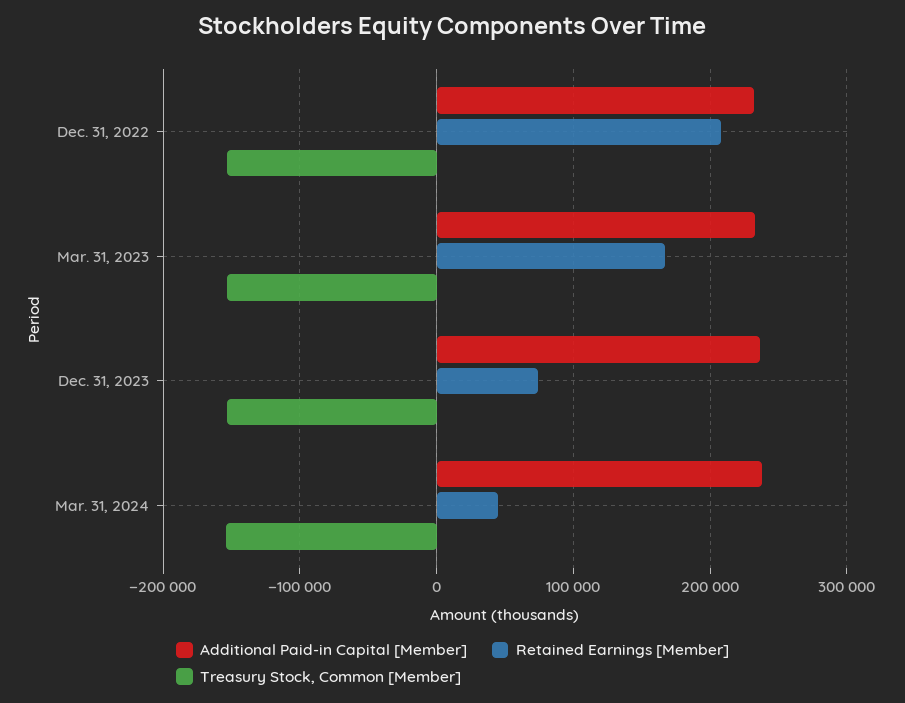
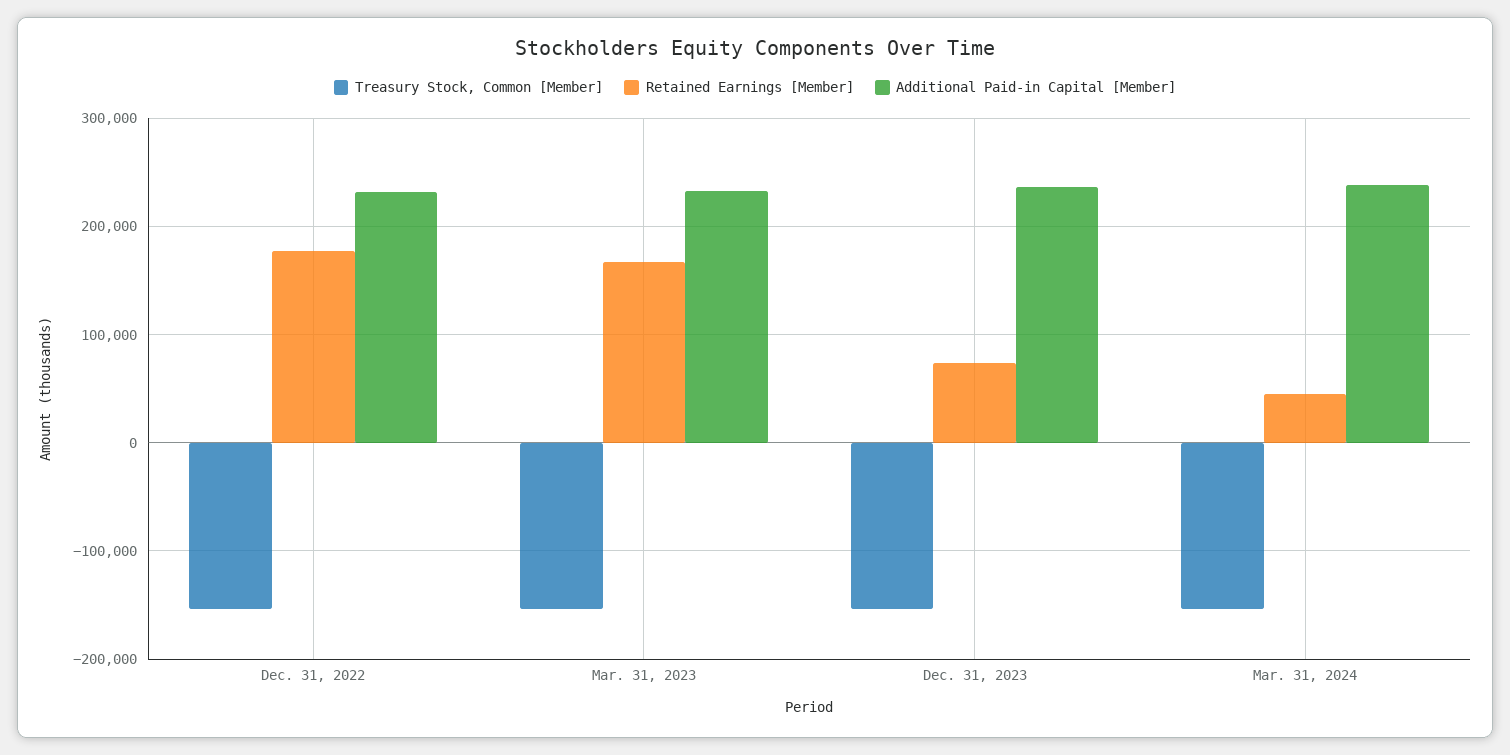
  {
    "Additional Paid-in Capital [Member]": {
      "Dec. 31, 2022": 230000,
      "Mar. 31, 2023": 230000,
      "Dec. 31, 2023": 240000,
      "Mar. 31, 2024": 240000
    },
    "Retained Earnings [Member]": {
-     "Dec. 31, 2022": 210000,
+     "Dec. 31, 2022": 180000,
      "Mar. 31, 2023": 170000,
      "Dec. 31, 2023": 70000,
      "Mar. 31, 2024": 50000
    },
    "Treasury Stock, Common [Member]": {
      "Dec. 31, 2022": -150000,
      "Mar. 31, 2023": -150000,
      "Dec. 31, 2023": -150000,
      "Mar. 31, 2024": -150000
    }
  }

